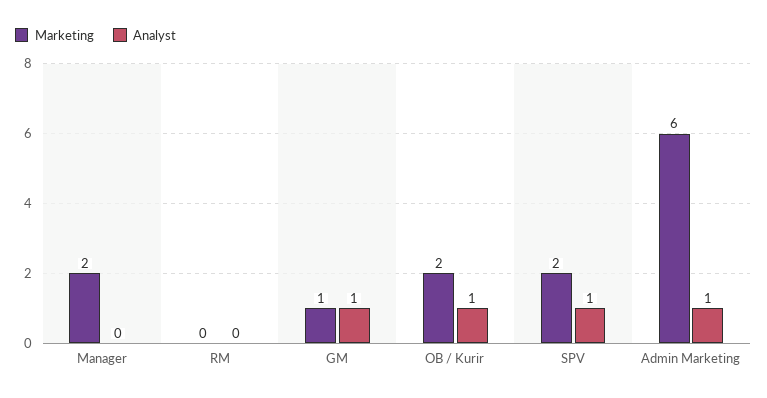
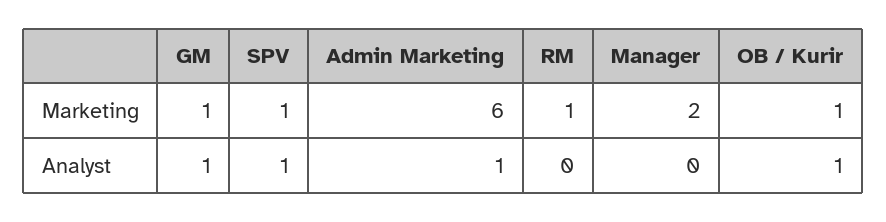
  {
    "Marketing": {
      "Manager": 2,
-     "RM": 0,
+     "RM": 1,
      "GM": 1,
-     "OB / Kurir": 2,
+     "OB / Kurir": 1,
-     "SPV": 2,
+     "SPV": 1,
      "Admin Marketing": 6
    },
    "Analyst": {
      "Manager": 0,
      "RM": 0,
      "GM": 1,
      "OB / Kurir": 1,
      "SPV": 1,
      "Admin Marketing": 1
    }
  }

